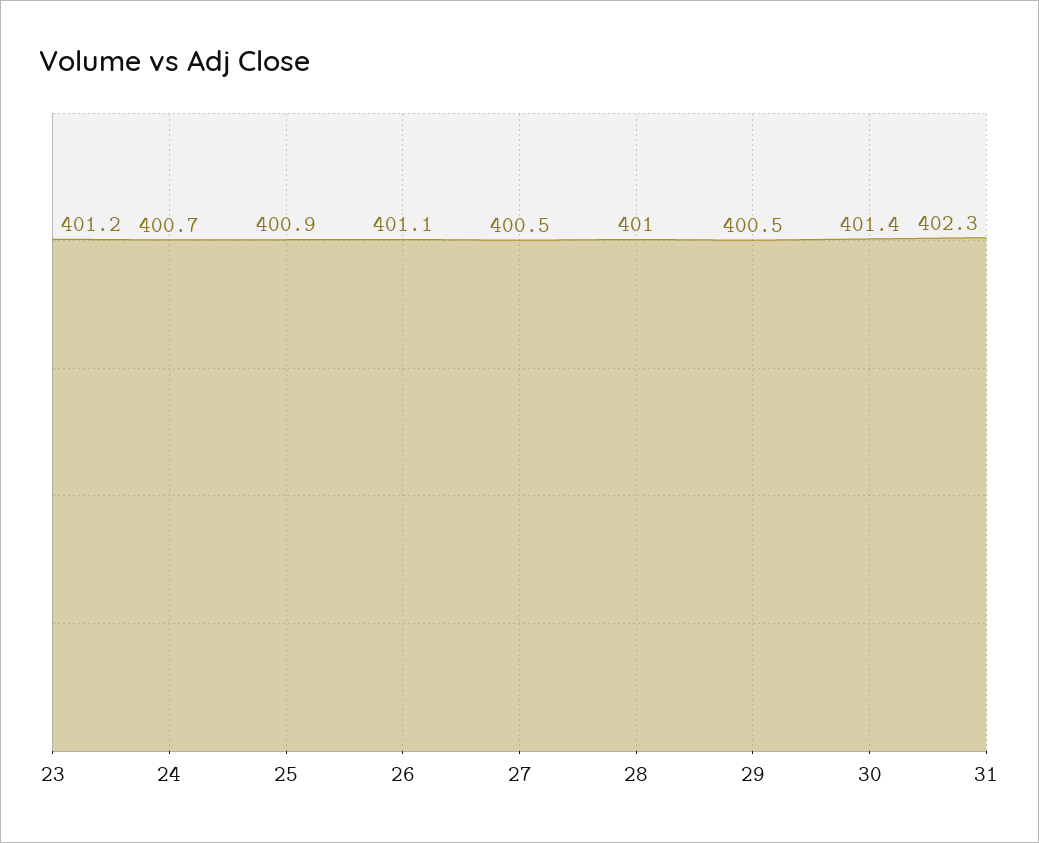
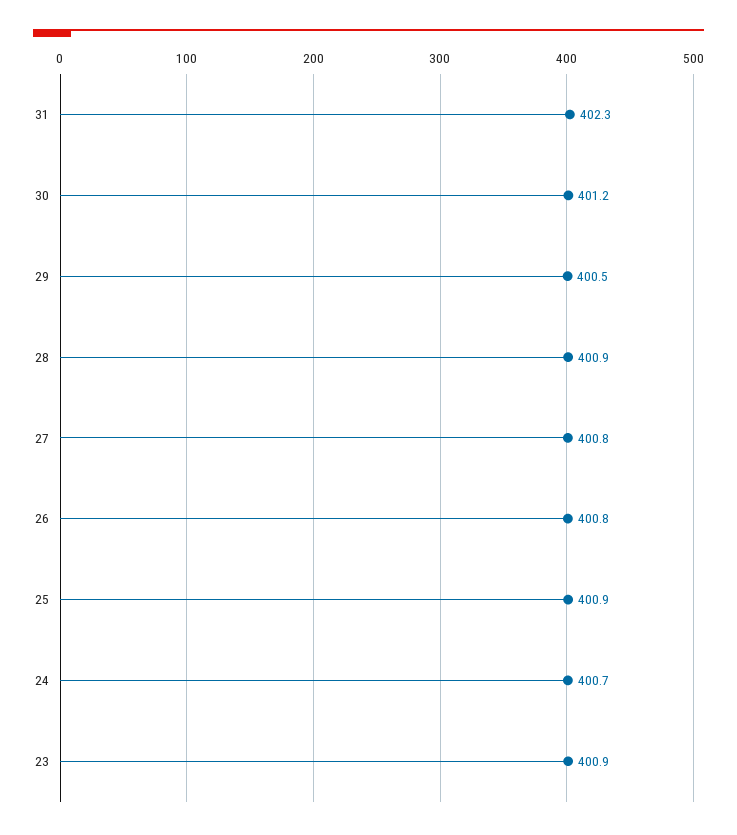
  {
-   "23": 401.2,
+   "23": 400.9,
    "24": 400.7,
    "25": 400.9,
-   "26": 401.1,
+   "26": 400.8,
-   "27": 400.5,
+   "27": 400.8,
-   "28": 401,
+   "28": 400.9,
    "29": 400.5,
-   "30": 401.4,
+   "30": 401.2,
    "31": 402.3
  }

